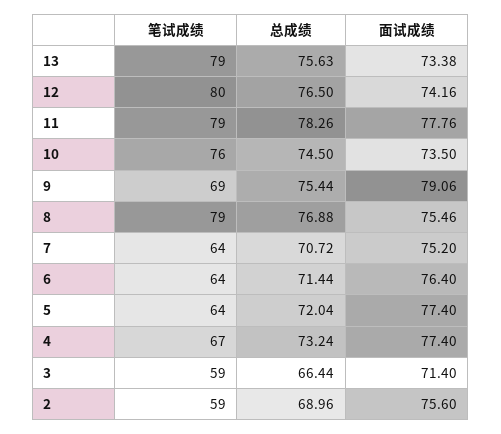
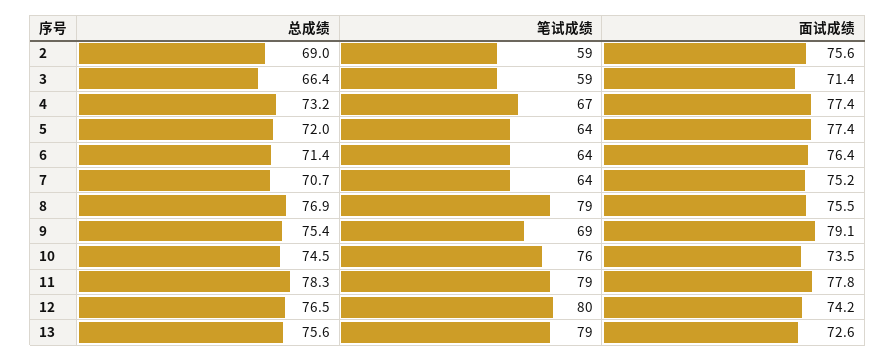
  {
    "笔试成绩": {
      "13": 79,
      "12": 80,
      "11": 79,
      "10": 76,
      "9": 69,
      "8": 79,
      "7": 64,
      "6": 64,
      "5": 64,
      "4": 67,
      "3": 59,
      "2": 59
    },
    "总成绩": {
      "13": 75.63,
      "12": 76.5,
      "11": 78.26,
      "10": 74.5,
      "9": 75.44,
      "8": 76.88,
      "7": 70.72,
      "6": 71.44,
      "5": 72.04,
      "4": 73.24,
      "3": 66.44,
      "2": 68.96
    },
    "面试成绩": {
-     "13": 73.38,
+     "13": 72.6,
      "12": 74.16,
      "11": 77.76,
      "10": 73.5,
      "9": 79.06,
      "8": 75.46,
      "7": 75.2,
      "6": 76.4,
      "5": 77.4,
      "4": 77.4,
      "3": 71.4,
      "2": 75.6
    }
  }

